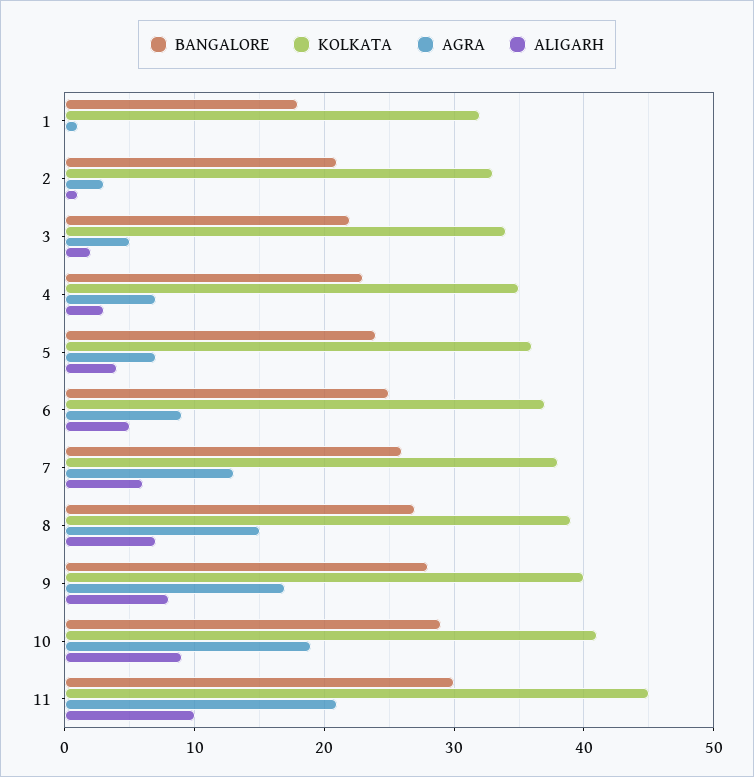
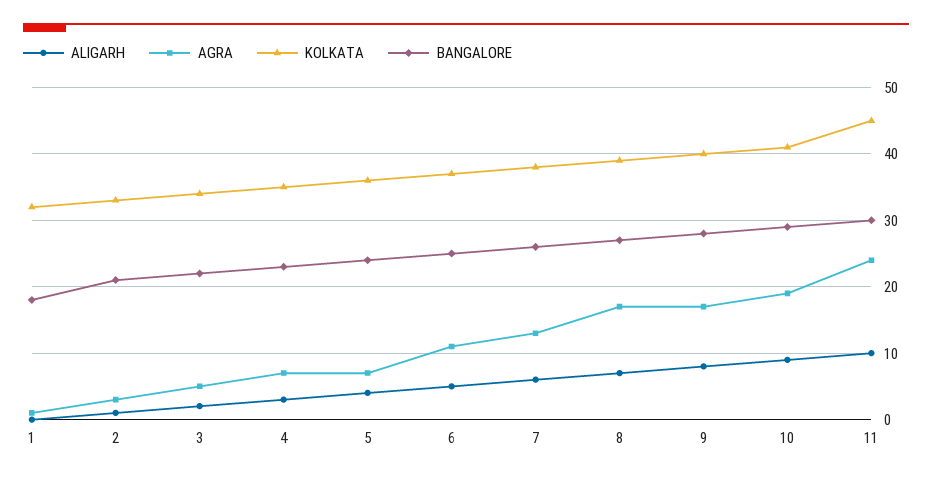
  {
    "BANGALORE": {
      "1": 18,
      "2": 21,
      "3": 22,
      "4": 23,
      "5": 24,
      "6": 25,
      "7": 26,
      "8": 27,
      "9": 28,
      "10": 29,
      "11": 30
    },
    "KOLKATA": {
      "1": 32,
      "2": 33,
      "3": 34,
      "4": 35,
      "5": 36,
      "6": 37,
      "7": 38,
      "8": 39,
      "9": 40,
      "10": 41,
      "11": 45
    },
    "AGRA": {
      "1": 1,
      "2": 3,
      "3": 5,
      "4": 7,
      "5": 7,
-     "6": 9,
+     "6": 11,
      "7": 13,
-     "8": 15,
+     "8": 17,
      "9": 17,
      "10": 19,
-     "11": 21
+     "11": 24
    },
    "ALIGARH": {
      "1": 0,
      "2": 1,
      "3": 2,
      "4": 3,
      "5": 4,
      "6": 5,
      "7": 6,
      "8": 7,
      "9": 8,
      "10": 9,
      "11": 10
    }
  }

